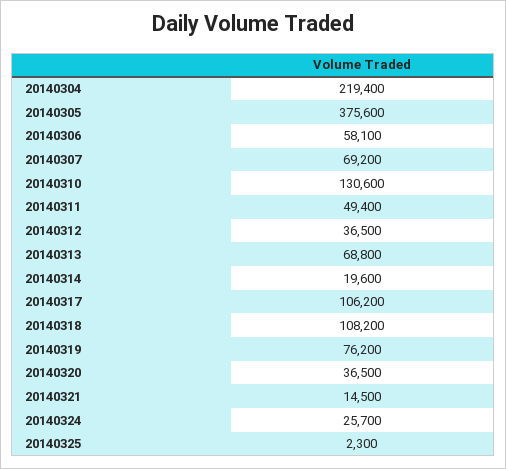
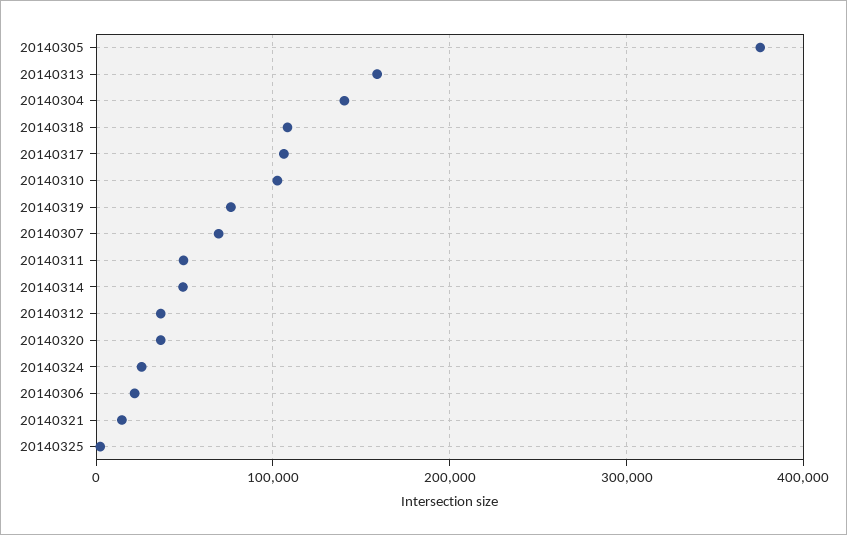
  {
-   "20140304": 219400,
+   "20140304": 140000,
    "20140305": 375600,
-   "20140306": 58100,
+   "20140306": 20000,
    "20140307": 69200,
-   "20140310": 130600,
+   "20140310": 100000,
    "20140311": 49400,
    "20140312": 36500,
-   "20140313": 68800,
+   "20140313": 160000,
-   "20140314": 19600,
+   "20140314": 50000,
    "20140317": 106200,
    "20140318": 108200,
    "20140319": 76200,
    "20140320": 36500,
    "20140321": 14500,
    "20140324": 25700,
    "20140325": 2300
  }

